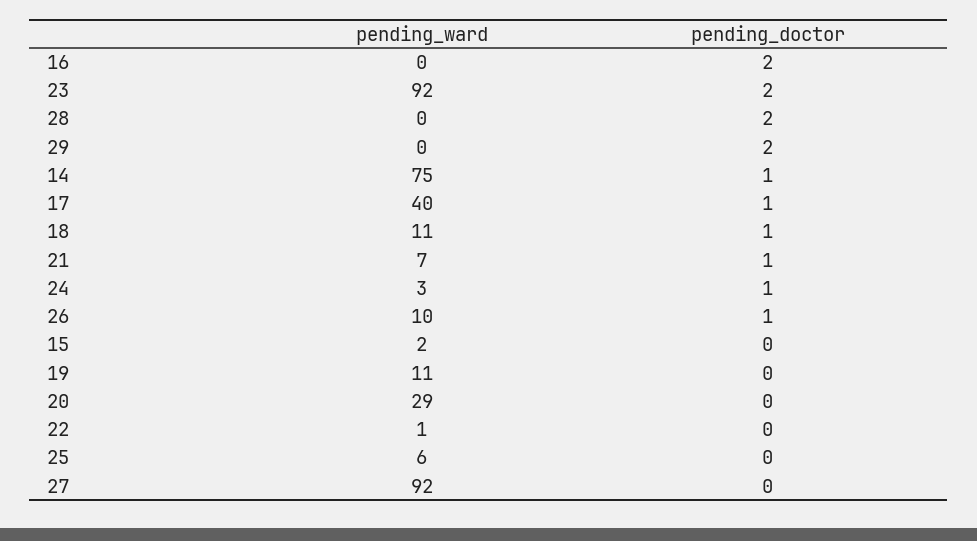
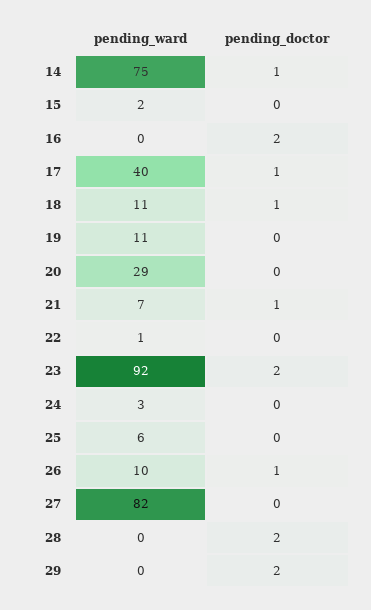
  {
    "pending_ward": {
      "16": 0,
      "23": 92,
      "28": 0,
      "29": 0,
      "14": 75,
      "17": 40,
      "18": 11,
      "21": 7,
      "24": 3,
      "26": 10,
      "15": 2,
      "19": 11,
      "20": 29,
      "22": 1,
      "25": 6,
-     "27": 92
+     "27": 82
    },
    "pending_doctor": {
      "16": 2,
      "23": 2,
      "28": 2,
      "29": 2,
      "14": 1,
      "17": 1,
      "18": 1,
      "21": 1,
-     "24": 1,
+     "24": 0,
      "26": 1,
      "15": 0,
      "19": 0,
      "20": 0,
      "22": 0,
      "25": 0,
      "27": 0
    }
  }

